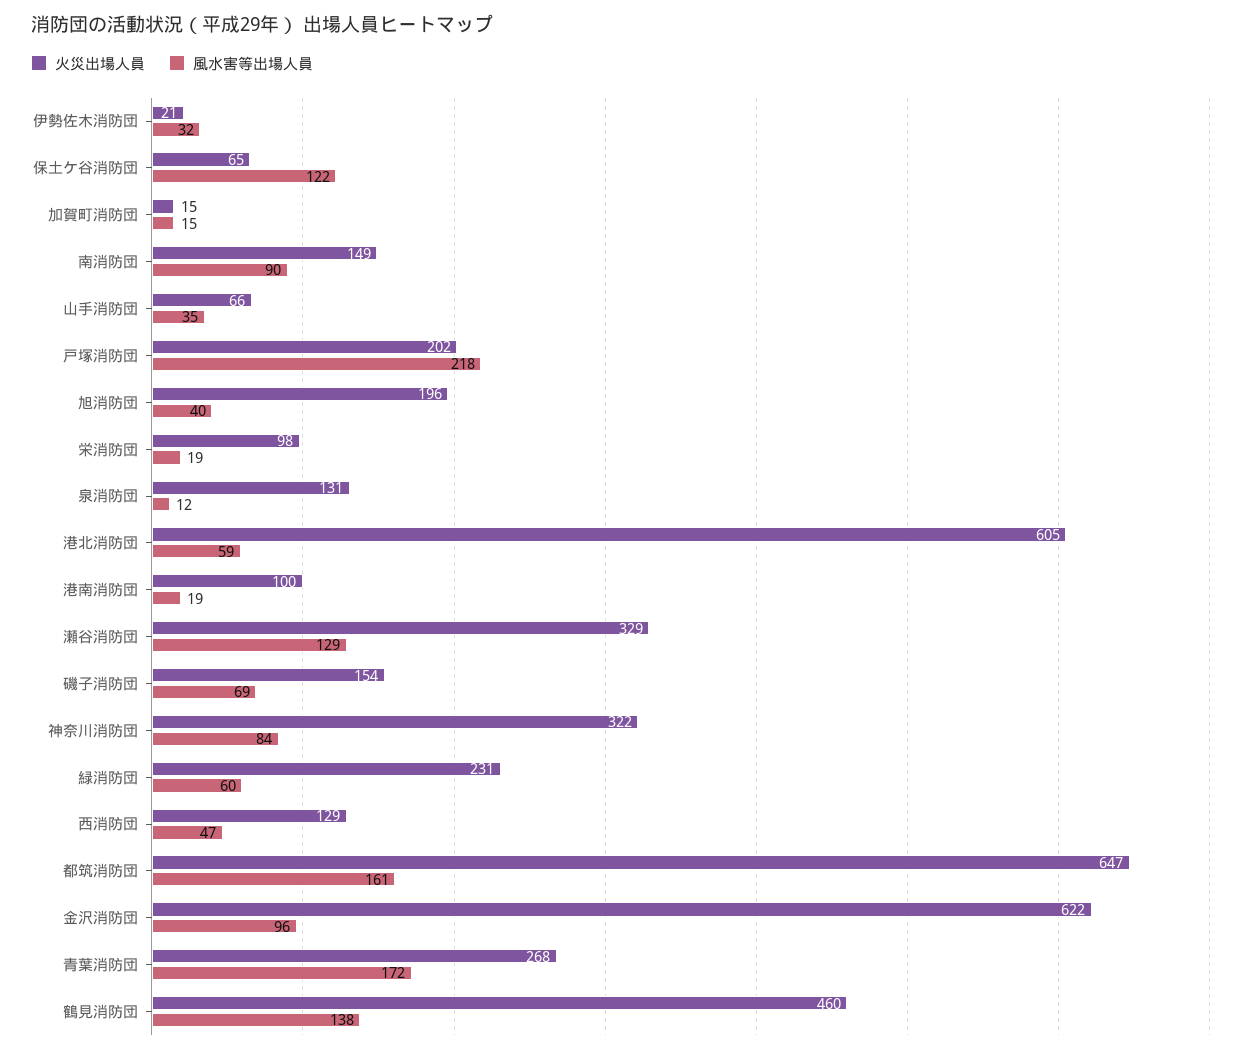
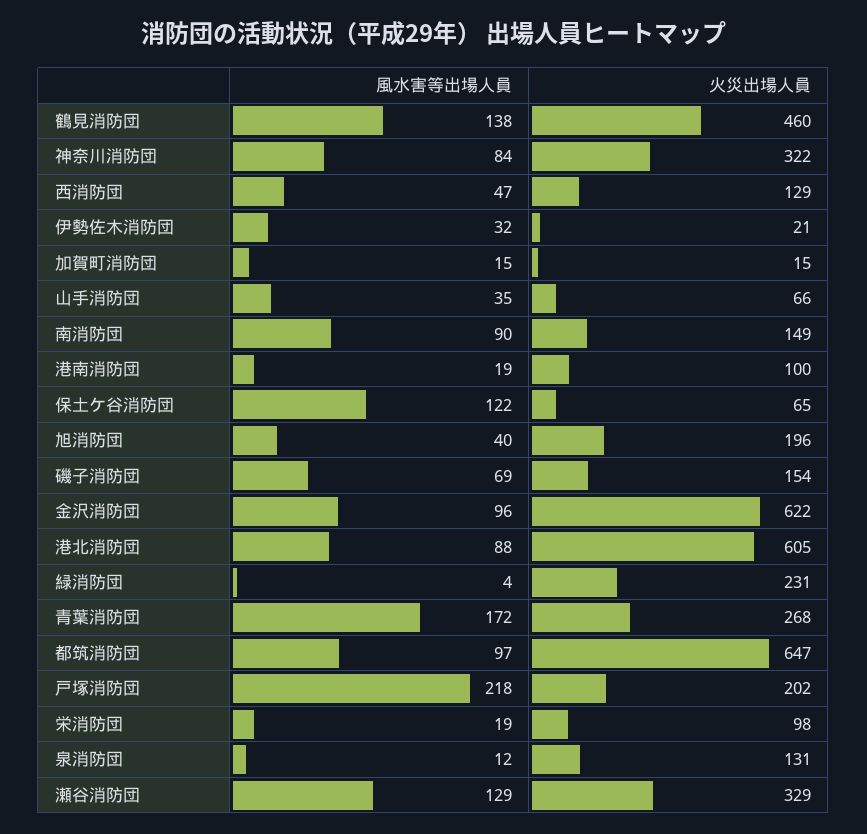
  {
    "火災出場人員": {
      "伊勢佐木消防団": 21,
      "保土ケ谷消防団": 65,
      "加賀町消防団": 15,
      "南消防団": 149,
      "山手消防団": 66,
      "戸塚消防団": 202,
      "旭消防団": 196,
      "栄消防団": 98,
      "泉消防団": 131,
      "港北消防団": 605,
      "港南消防団": 100,
      "瀬谷消防団": 329,
      "磯子消防団": 154,
      "神奈川消防団": 322,
      "緑消防団": 231,
      "西消防団": 129,
      "都筑消防団": 647,
      "金沢消防団": 622,
      "青葉消防団": 268,
      "鶴見消防団": 460
    },
    "風水害等出場人員": {
      "伊勢佐木消防団": 32,
      "保土ケ谷消防団": 122,
      "加賀町消防団": 15,
      "南消防団": 90,
      "山手消防団": 35,
      "戸塚消防団": 218,
      "旭消防団": 40,
      "栄消防団": 19,
      "泉消防団": 12,
-     "港北消防団": 59,
+     "港北消防団": 88,
      "港南消防団": 19,
      "瀬谷消防団": 129,
      "磯子消防団": 69,
      "神奈川消防団": 84,
-     "緑消防団": 60,
+     "緑消防団": 4,
      "西消防団": 47,
-     "都筑消防団": 161,
+     "都筑消防団": 97,
      "金沢消防団": 96,
      "青葉消防団": 172,
      "鶴見消防団": 138
    }
  }

